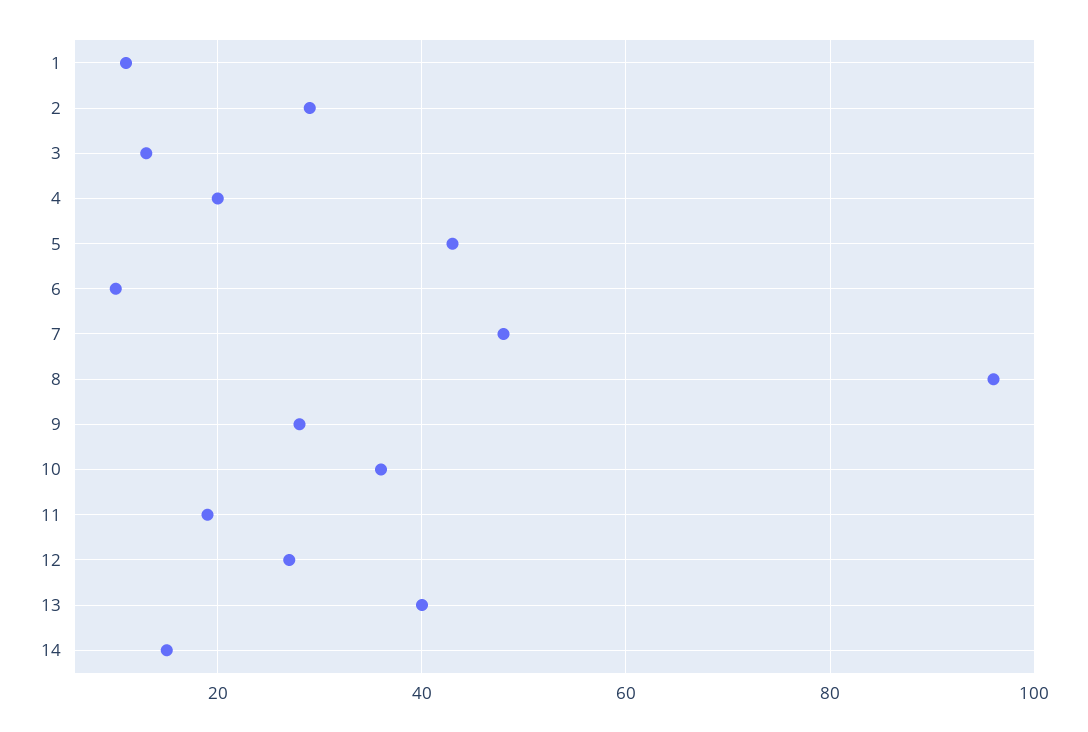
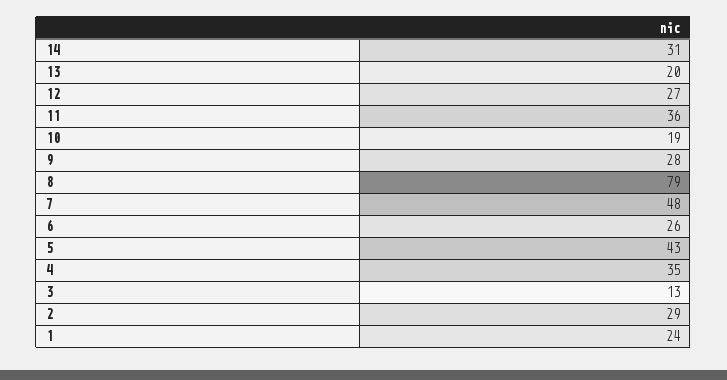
  {
-   "1": 10,
+   "1": 24,
    "2": 29,
    "3": 13,
-   "4": 20,
+   "4": 35,
    "5": 43,
-   "6": 10,
+   "6": 26,
    "7": 48,
-   "8": 95,
+   "8": 79,
    "9": 28,
-   "10": 35,
+   "10": 19,
-   "11": 20,
+   "11": 36,
    "12": 27,
-   "13": 40,
+   "13": 20,
-   "14": 15
+   "14": 31
  }

